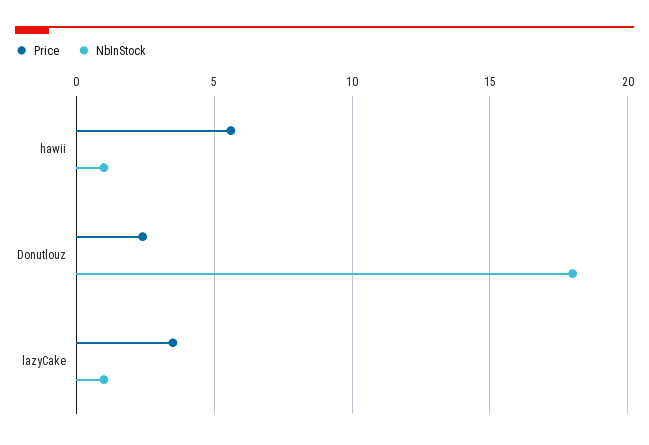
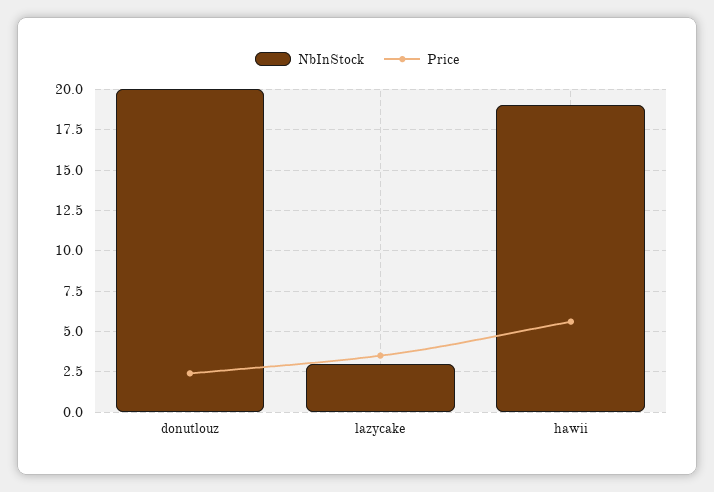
  {
    "Price": {
      "hawii": 5.5,
      "Donutlouz": 2.5,
      "lazyCake": 3.5
    },
    "NbInStock": {
-     "hawii": 1,
+     "hawii": 19,
-     "Donutlouz": 18,
+     "Donutlouz": 20,
-     "lazyCake": 1
+     "lazyCake": 3
    }
  }

